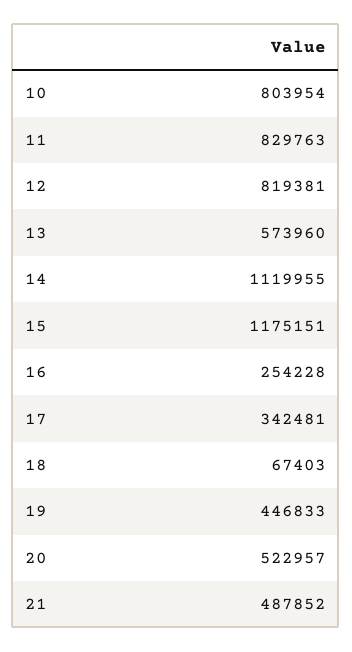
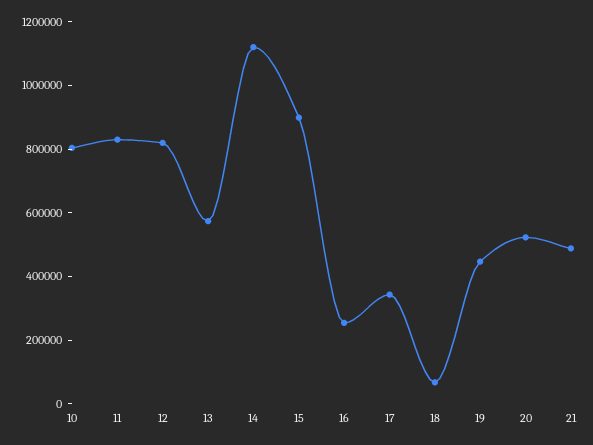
  {
    "10": 803954,
    "11": 829763,
    "12": 819381,
    "13": 573960,
    "14": 1119955,
-   "15": 1175151,
+   "15": 900000,
    "16": 254228,
    "17": 342481,
    "18": 67403,
    "19": 446833,
    "20": 522957,
    "21": 487852
  }

